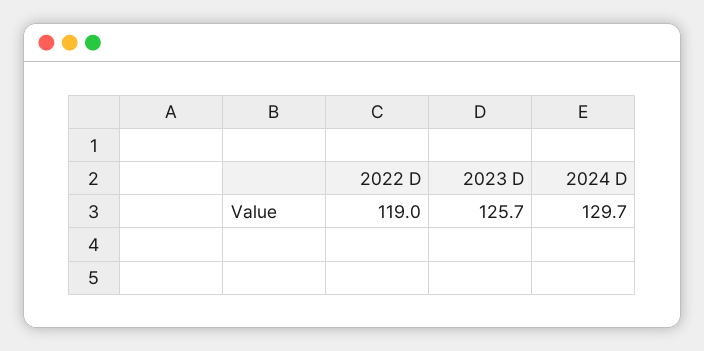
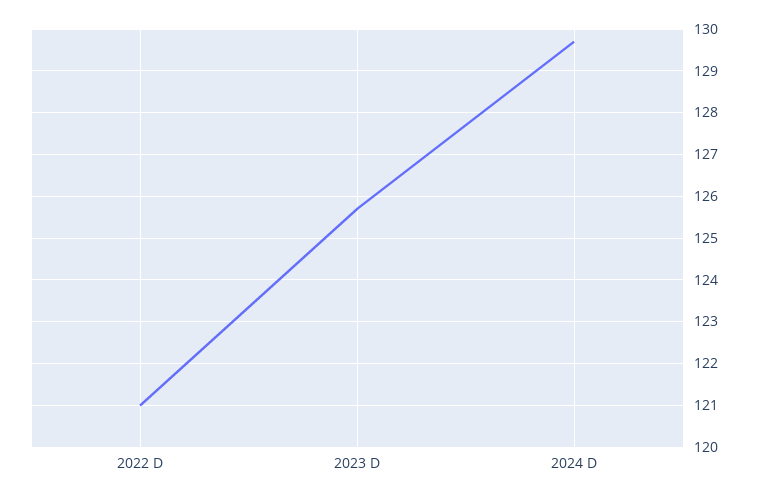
  {
-   "2022 D": 119,
+   "2022 D": 121,
    "2023 D": 125.7,
    "2024 D": 129.7
  }

